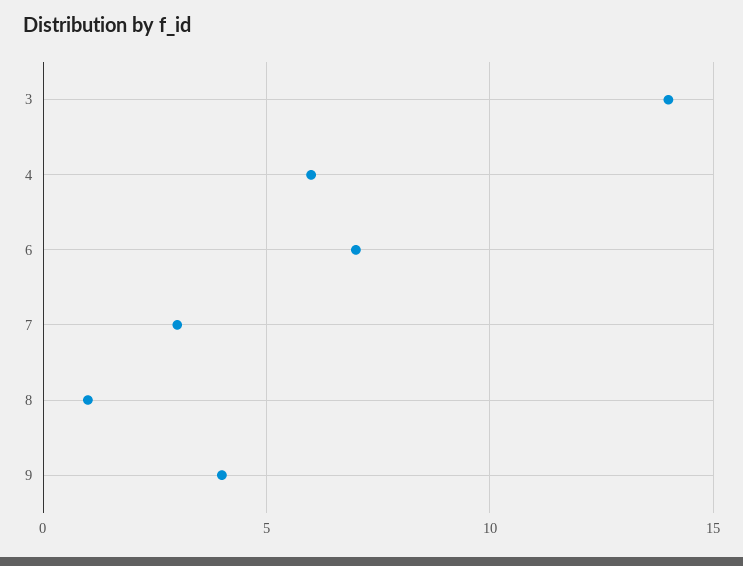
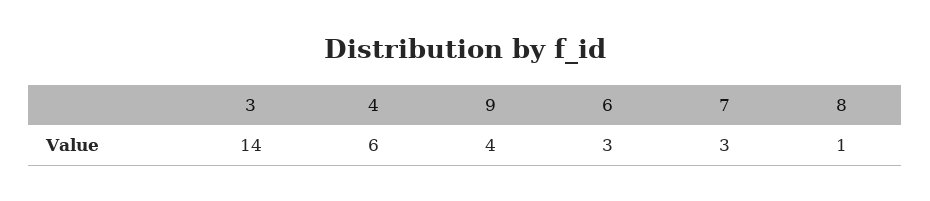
  {
    "3": 14,
    "4": 6,
-   "6": 7,
+   "6": 3,
    "7": 3,
    "8": 1,
    "9": 4
  }

